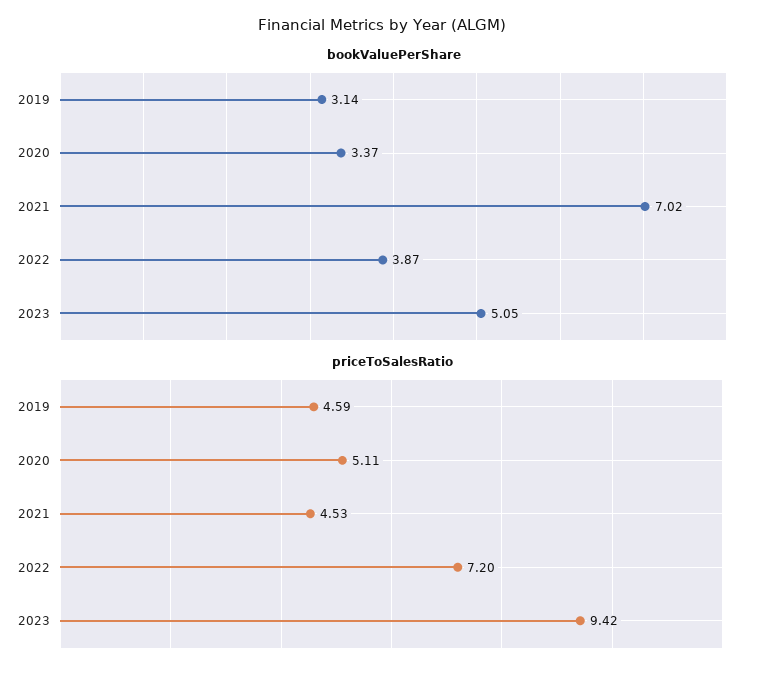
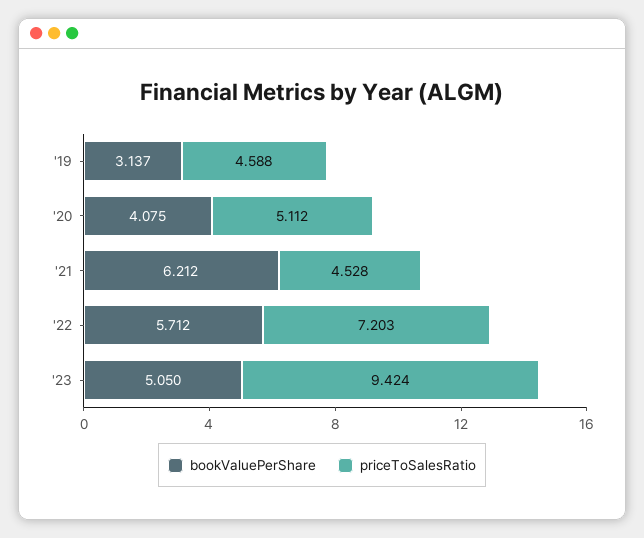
  {
    "bookValuePerShare": {
      "2019": 3.137,
-     "2020": 3.37,
+     "2020": 4.075,
-     "2021": 7.02,
+     "2021": 6.212,
-     "2022": 3.87,
+     "2022": 5.712,
      "2023": 5.05
    },
    "priceToSalesRatio": {
      "2019": 4.588,
      "2020": 5.112,
      "2021": 4.528,
      "2022": 7.203,
      "2023": 9.424
    }
  }

